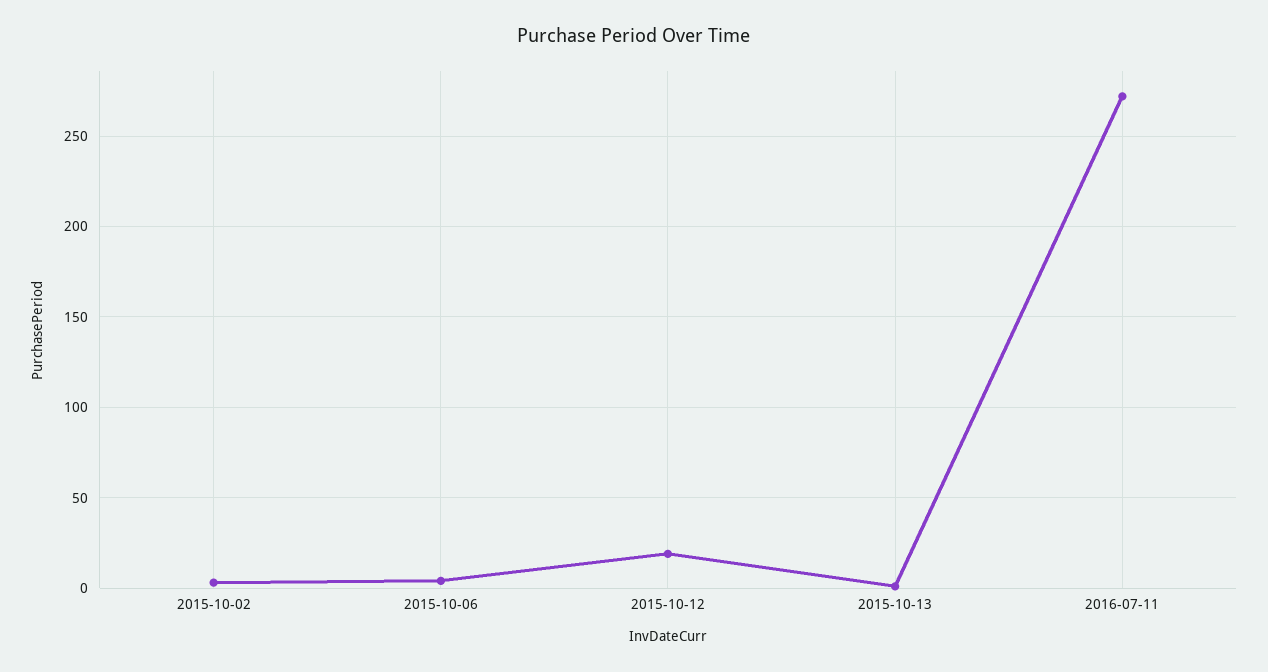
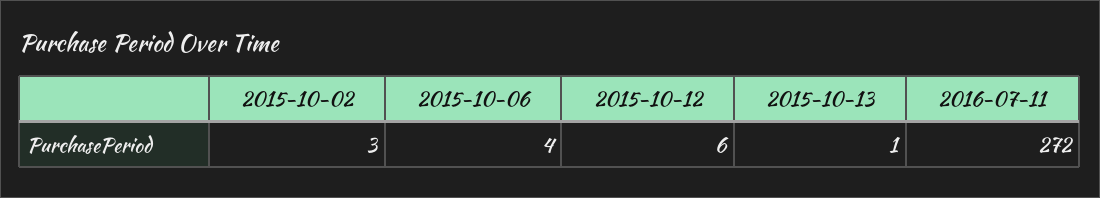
  {
    "2015-10-02": 3,
    "2015-10-06": 4,
-   "2015-10-12": 20,
+   "2015-10-12": 6,
    "2015-10-13": 1,
    "2016-07-11": 272
  }

